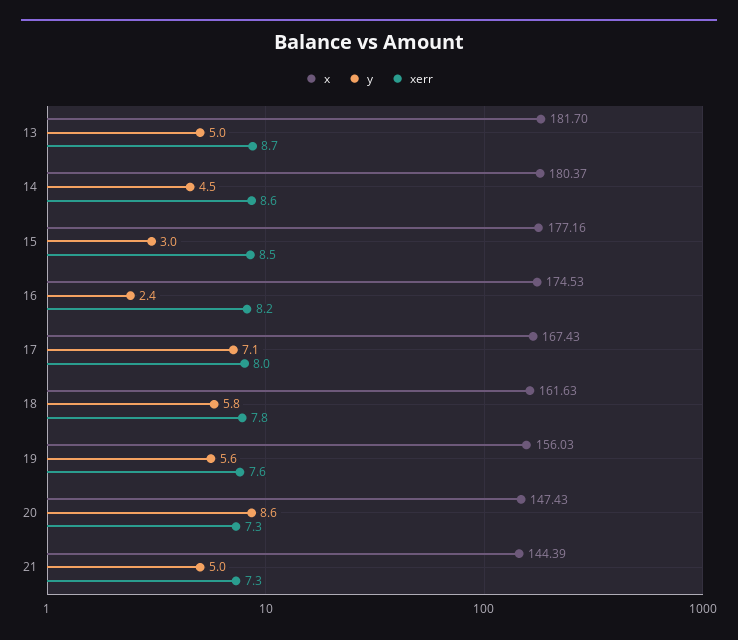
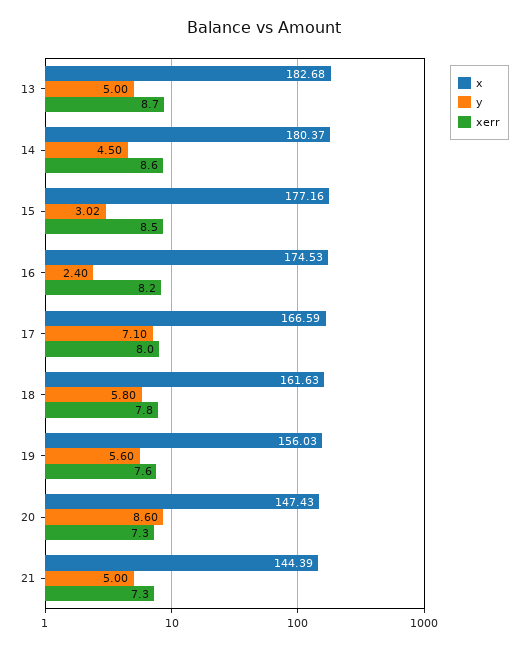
  {
    "x": {
-     "13": 181.7,
+     "13": 182.68,
      "14": 180.37,
      "15": 177.16,
      "16": 174.53,
-     "17": 167.43,
+     "17": 166.59,
      "18": 161.63,
      "19": 156.03,
      "20": 147.43,
      "21": 144.39
    },
    "y": {
      "13": 5,
      "14": 4.5,
-     "15": 3,
+     "15": 3.02,
      "16": 2.4,
      "17": 7.1,
      "18": 5.8,
      "19": 5.6,
      "20": 8.6,
      "21": 5
    },
    "xerr": {
      "13": 8.7,
      "14": 8.6,
      "15": 8.5,
      "16": 8.2,
      "17": 8,
      "18": 7.8,
      "19": 7.6,
      "20": 7.3,
      "21": 7.3
    }
  }

